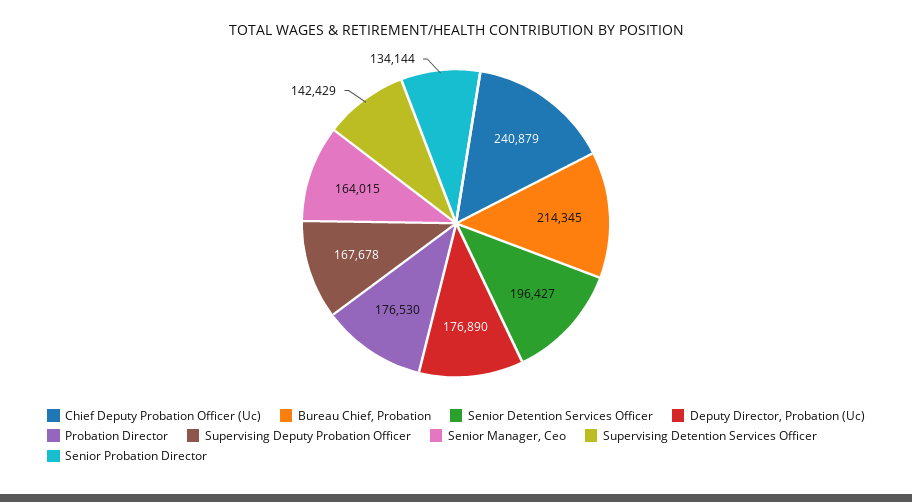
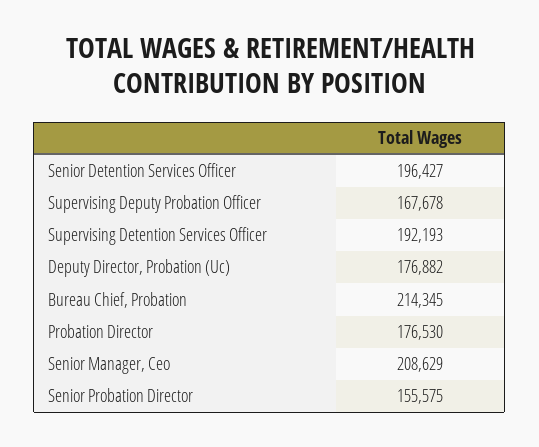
  {
-   "Chief Deputy Probation Officer (Uc)": 240879,
    "Bureau Chief, Probation": 214345,
    "Senior Detention Services Officer": 196427,
-   "Deputy Director, Probation (Uc)": 176890,
+   "Deputy Director, Probation (Uc)": 176882,
    "Probation Director": 176530,
    "Supervising Deputy Probation Officer": 167678,
-   "Senior Manager, Ceo": 164015,
+   "Senior Manager, Ceo": 208629,
-   "Supervising Detention Services Officer": 142429,
+   "Supervising Detention Services Officer": 192193,
-   "Senior Probation Director": 134144
+   "Senior Probation Director": 155575
  }

